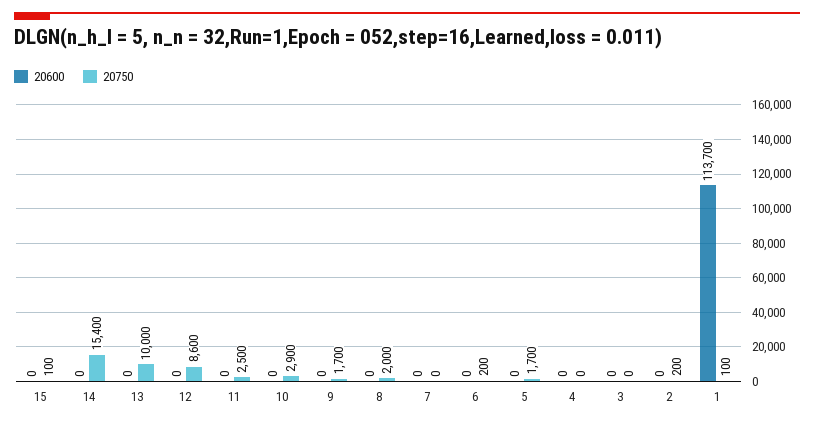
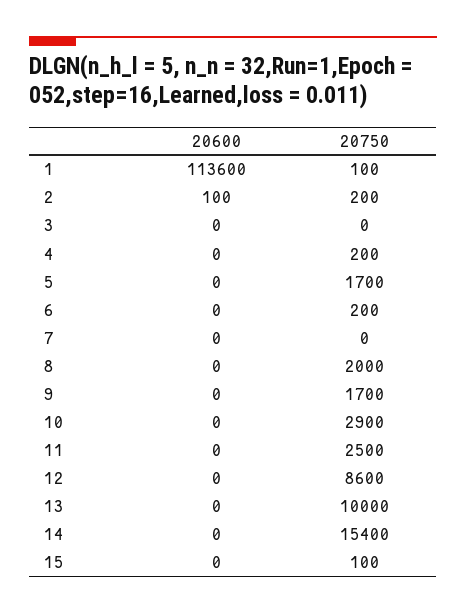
  {
    "20600": {
      "15": 0,
      "14": 0,
      "13": 0,
      "12": 0,
      "11": 0,
      "10": 0,
      "9": 0,
      "8": 0,
      "7": 0,
      "6": 0,
      "5": 0,
      "4": 0,
      "3": 0,
-     "2": 0,
+     "2": 100,
-     "1": 113700
+     "1": 113600
    },
    "20750": {
      "15": 100,
      "14": 15400,
      "13": 10000,
      "12": 8600,
      "11": 2500,
      "10": 2900,
      "9": 1700,
      "8": 2000,
      "7": 0,
      "6": 200,
      "5": 1700,
-     "4": 0,
+     "4": 200,
      "3": 0,
      "2": 200,
      "1": 100
    }
  }

